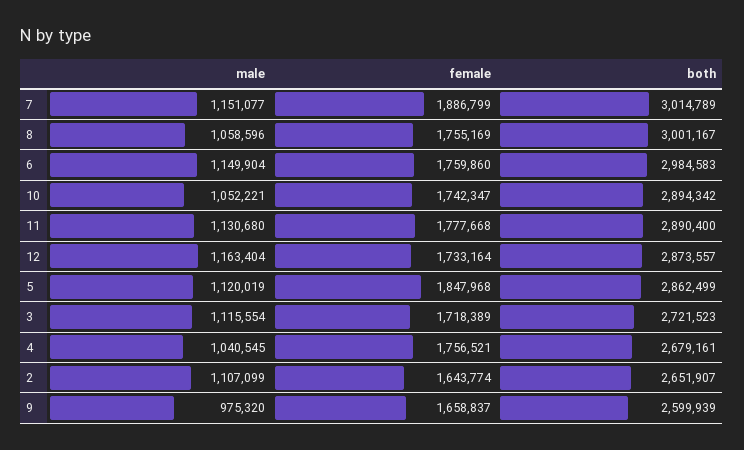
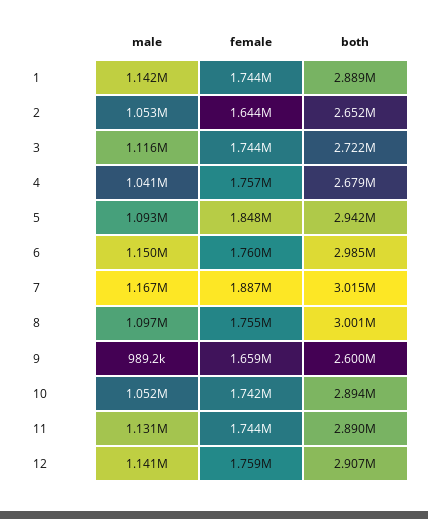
  {
    "male": {
-     "7": 1151077,
+     "7": 1167000,
-     "8": 1058596,
+     "8": 1097000,
      "6": 1149904,
      "10": 1052221,
      "11": 1130680,
-     "12": 1163404,
+     "12": 1141000,
-     "5": 1120019,
+     "5": 1093000,
      "3": 1115554,
      "4": 1040545,
-     "2": 1107099,
+     "2": 1053000,
-     "9": 975320
+     "9": 989200,
+     "1": 1142000
    },
    "female": {
      "7": 1886799,
      "8": 1755169,
      "6": 1759860,
      "10": 1742347,
-     "11": 1777668,
+     "11": 1744000,
-     "12": 1733164,
+     "12": 1759000,
      "5": 1847968,
-     "3": 1718389,
+     "3": 1744000,
      "4": 1756521,
      "2": 1643774,
-     "9": 1658837
+     "9": 1658837,
+     "1": 1744000
    },
    "both": {
      "7": 3014789,
      "8": 3001167,
      "6": 2984583,
      "10": 2894342,
      "11": 2890400,
-     "12": 2873557,
+     "12": 2907000,
-     "5": 2862499,
+     "5": 2942000,
      "3": 2721523,
      "4": 2679161,
      "2": 2651907,
-     "9": 2599939
+     "9": 2599939,
+     "1": 2889000
    }
  }

